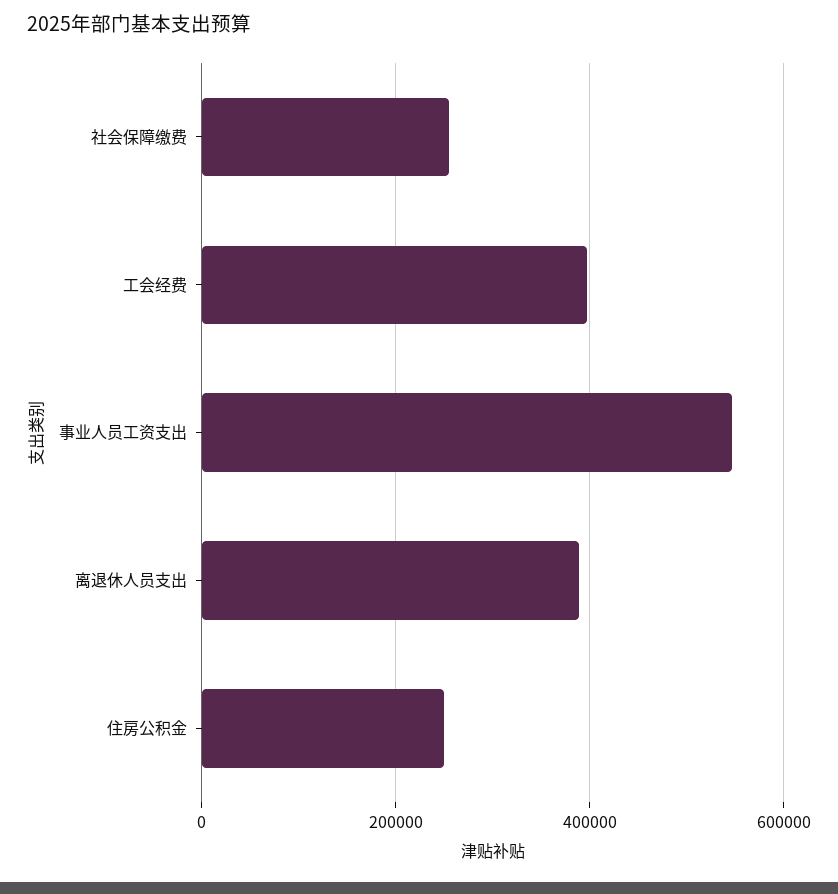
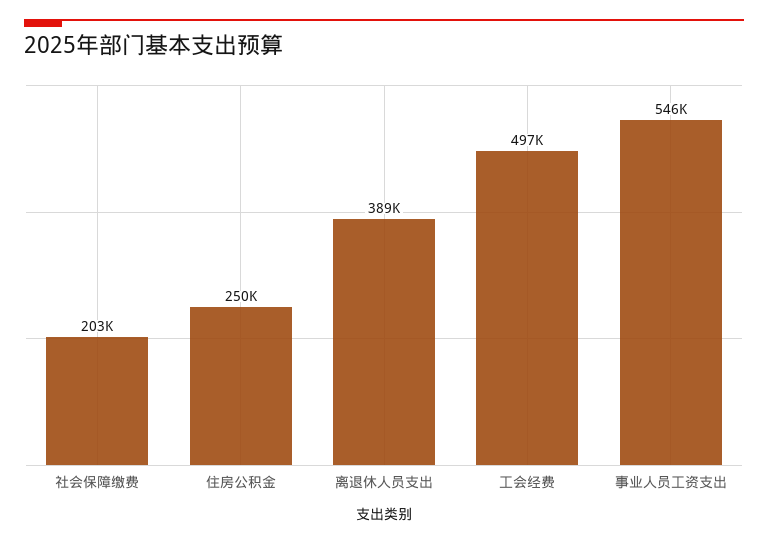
  {
-   "社会保障缴费": 260000,
+   "社会保障缴费": 203000,
-   "工会经费": 400000,
+   "工会经费": 497000,
    "事业人员工资支出": 546000,
    "离退休人员支出": 389000,
    "住房公积金": 250000
  }

